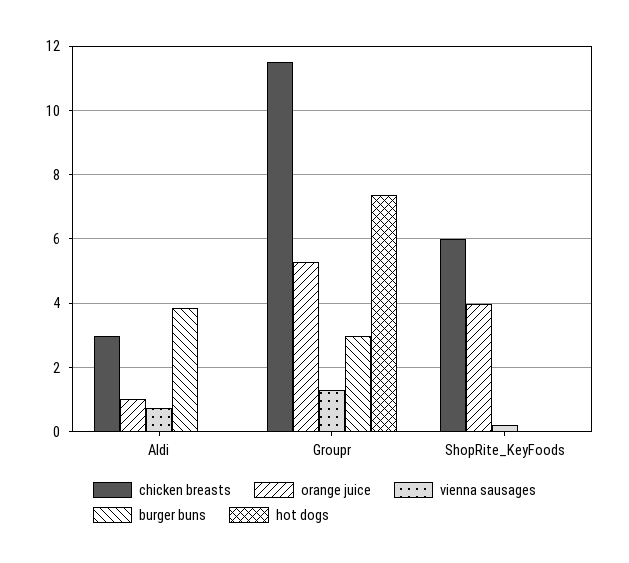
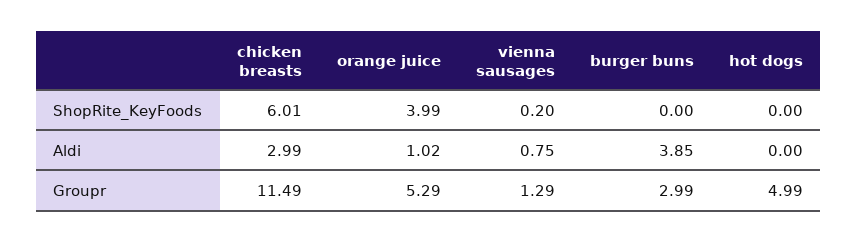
  {
    "chicken breasts": {
      "Aldi": 2.99,
      "Groupr": 11.49,
      "ShopRite_KeyFoods": 6.01
    },
    "orange juice": {
      "Aldi": 1.02,
      "Groupr": 5.29,
      "ShopRite_KeyFoods": 3.99
    },
    "vienna sausages": {
      "Aldi": 0.75,
      "Groupr": 1.29,
      "ShopRite_KeyFoods": 0.2
    },
    "burger buns": {
      "Aldi": 3.85,
      "Groupr": 2.99,
      "ShopRite_KeyFoods": 0
    },
    "hot dogs": {
      "Aldi": 0,
-     "Groupr": 7.4,
+     "Groupr": 4.99,
      "ShopRite_KeyFoods": 0
    }
  }

